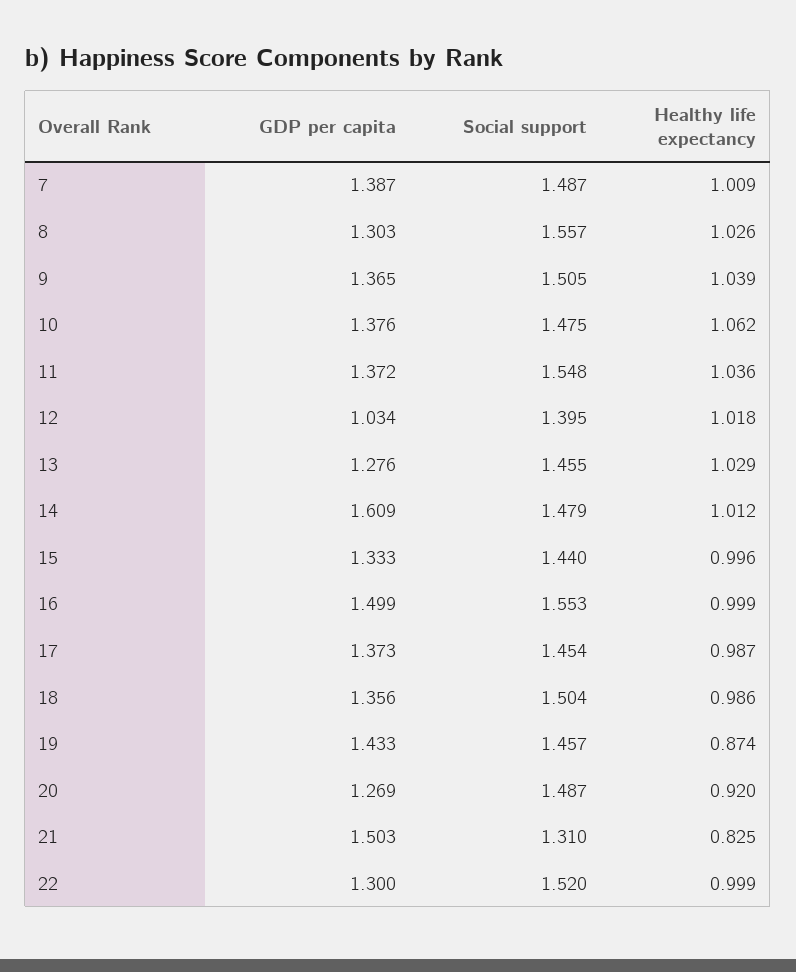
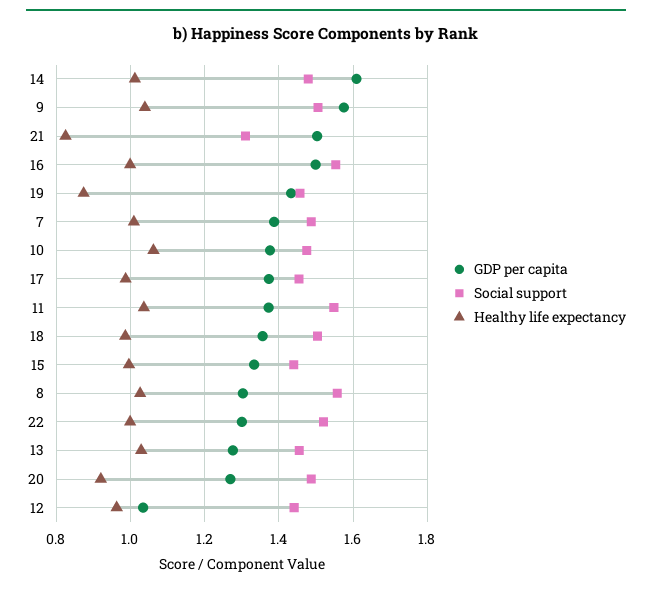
  {
    "GDP per capita": {
      "7": 1.387,
      "8": 1.303,
-     "9": 1.365,
+     "9": 1.58,
      "10": 1.376,
      "11": 1.372,
      "12": 1.034,
      "13": 1.276,
      "14": 1.609,
      "15": 1.333,
      "16": 1.499,
      "17": 1.373,
      "18": 1.356,
      "19": 1.433,
      "20": 1.269,
      "21": 1.503,
      "22": 1.3
    },
    "Social support": {
      "7": 1.487,
      "8": 1.557,
      "9": 1.505,
      "10": 1.475,
      "11": 1.548,
-     "12": 1.395,
+     "12": 1.44,
      "13": 1.455,
      "14": 1.479,
      "15": 1.44,
      "16": 1.553,
      "17": 1.454,
      "18": 1.504,
      "19": 1.457,
      "20": 1.487,
      "21": 1.31,
      "22": 1.52
    },
    "Healthy life expectancy": {
      "7": 1.009,
      "8": 1.026,
      "9": 1.039,
      "10": 1.062,
      "11": 1.036,
-     "12": 1.018,
+     "12": 0.96,
      "13": 1.029,
      "14": 1.012,
      "15": 0.996,
      "16": 0.999,
      "17": 0.987,
      "18": 0.986,
      "19": 0.874,
      "20": 0.92,
      "21": 0.825,
      "22": 0.999
    }
  }

